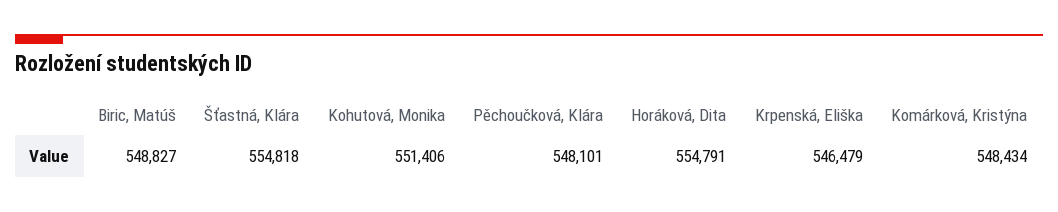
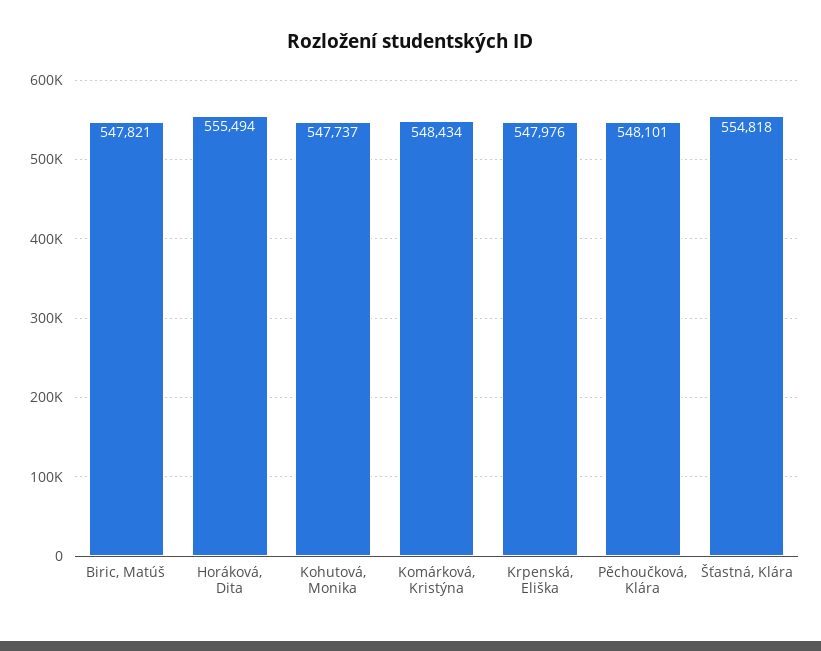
  {
-   "Biric, Matúš": 548827,
+   "Biric, Matúš": 547821,
    "Šťastná, Klára": 554818,
-   "Kohutová, Monika": 551406,
+   "Kohutová, Monika": 547737,
    "Pěchoučková, Klára": 548101,
-   "Horáková, Dita": 554791,
+   "Horáková, Dita": 555494,
-   "Krpenská, Eliška": 546479,
+   "Krpenská, Eliška": 547976,
    "Komárková, Kristýna": 548434
  }

